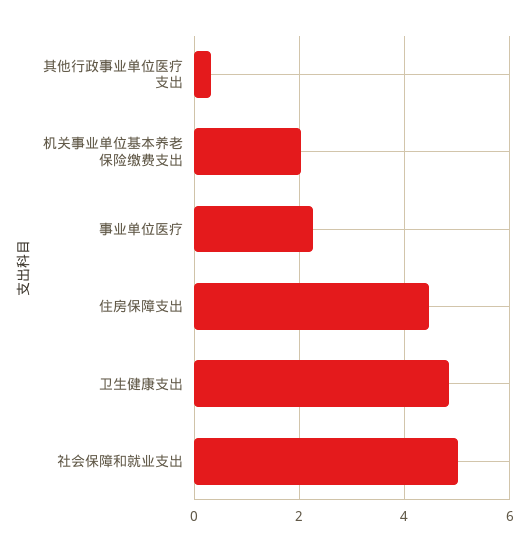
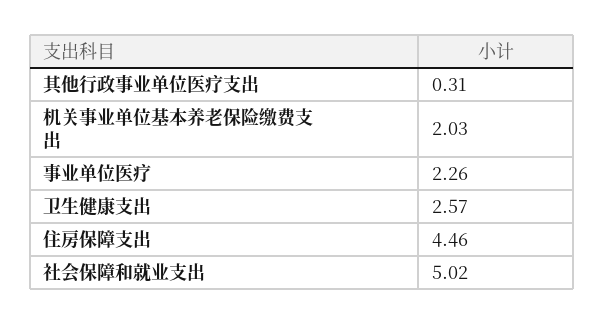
  {
    "其他行政事业单位医疗支出": 0.31,
    "机关事业单位基本养老保险缴费支出": 2.03,
    "事业单位医疗": 2.26,
    "住房保障支出": 4.46,
-   "卫生健康支出": 4.8,
+   "卫生健康支出": 2.57,
    "社会保障和就业支出": 5.02
  }

